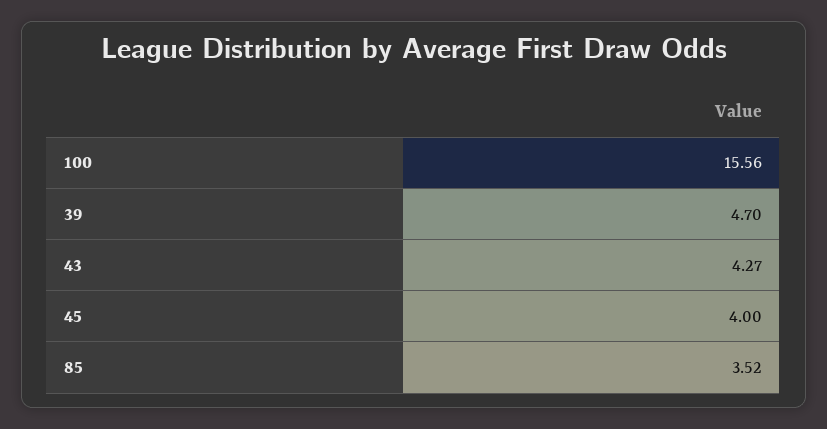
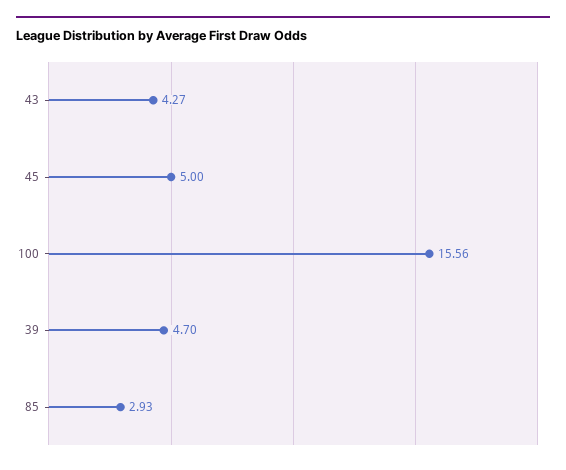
  {
    "100": 15.56,
    "39": 4.7,
    "43": 4.27,
-   "45": 4,
+   "45": 5,
-   "85": 3.52
+   "85": 2.93
  }

